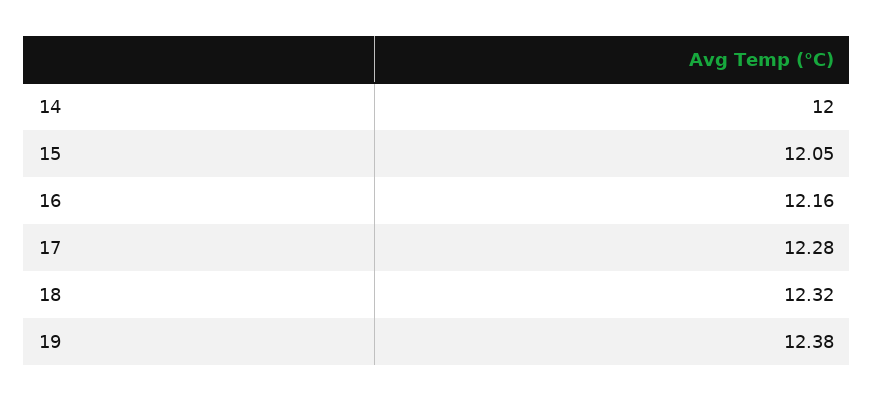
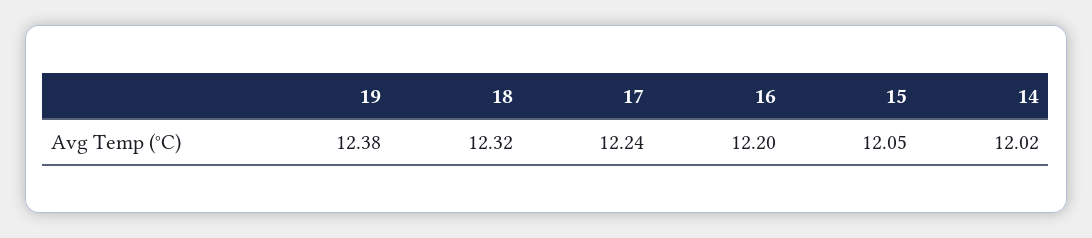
  {
-   "14": 12,
+   "14": 12.02,
    "15": 12.05,
-   "16": 12.16,
+   "16": 12.2,
-   "17": 12.28,
+   "17": 12.24,
    "18": 12.32,
    "19": 12.38
  }

